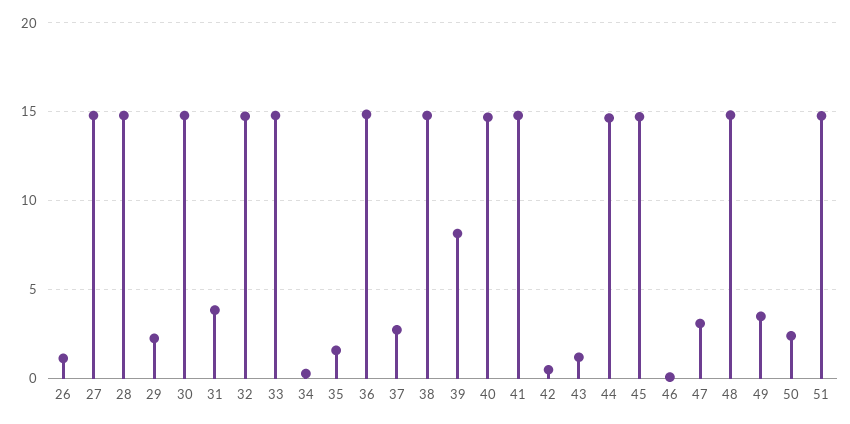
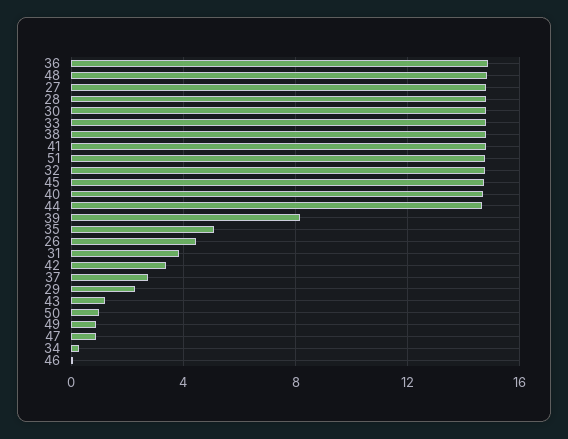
  {
-   "26": 1,
+   "26": 4.5,
    "27": 15,
    "28": 15,
    "29": 2.5,
    "30": 15,
    "31": 4,
    "32": 15,
    "33": 15,
    "34": 0.5,
-   "35": 1.5,
+   "35": 5,
    "36": 15,
    "37": 2.5,
    "38": 15,
    "39": 8,
    "40": 14.5,
    "41": 15,
-   "42": 0.5,
+   "42": 3.5,
    "43": 1,
    "44": 14.5,
    "45": 14.5,
    "46": 0,
-   "47": 3,
+   "47": 1,
    "48": 15,
-   "49": 3.5,
+   "49": 1,
-   "50": 2.5,
+   "50": 1,
    "51": 15
  }

